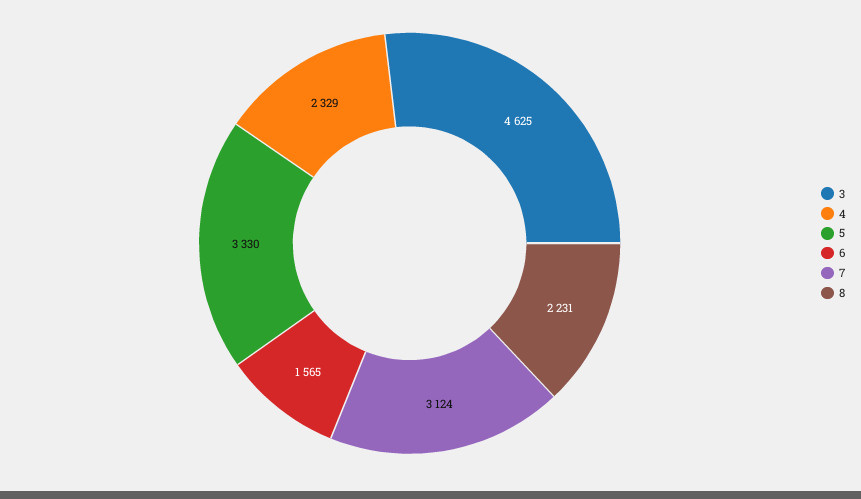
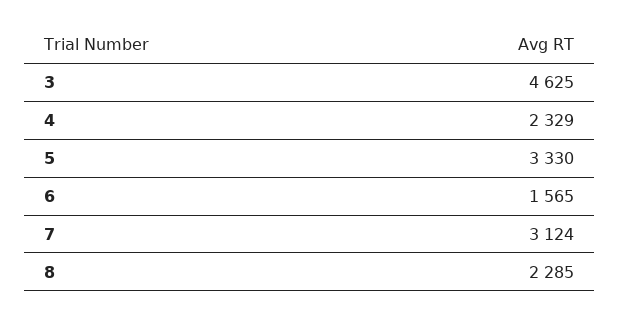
  {
    "3": 4625,
    "4": 2329,
    "5": 3330,
    "6": 1565,
    "7": 3124,
-   "8": 2231
+   "8": 2285
  }

